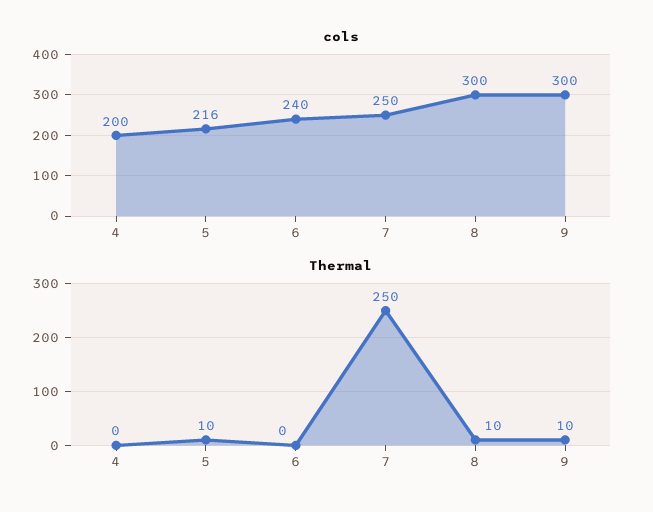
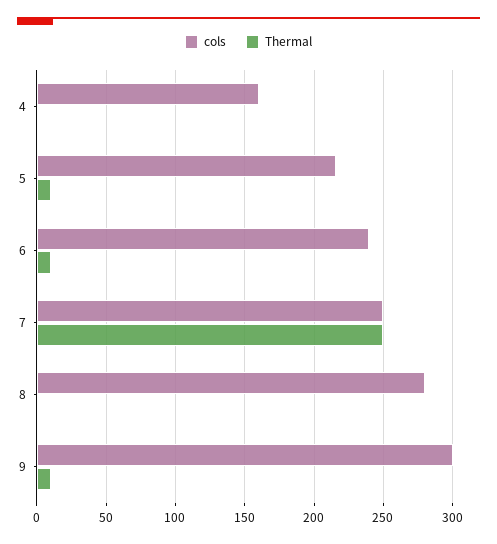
  {
    "cols": {
-     "4": 200,
+     "4": 160,
      "5": 216,
      "6": 240,
      "7": 250,
-     "8": 300,
+     "8": 280,
      "9": 300
    },
    "Thermal": {
      "4": 0,
      "5": 10,
-     "6": 0,
+     "6": 10,
      "7": 250,
-     "8": 10,
+     "8": 0,
      "9": 10
    }
  }

